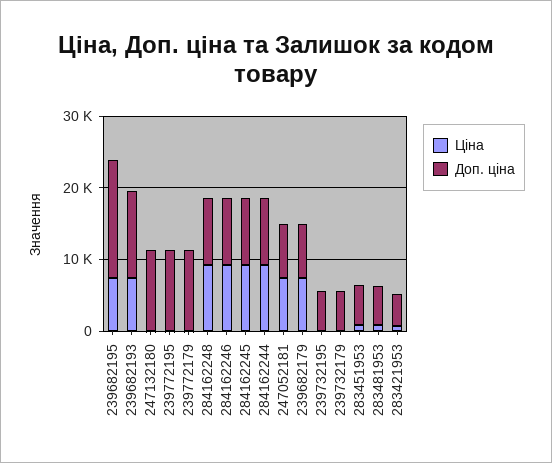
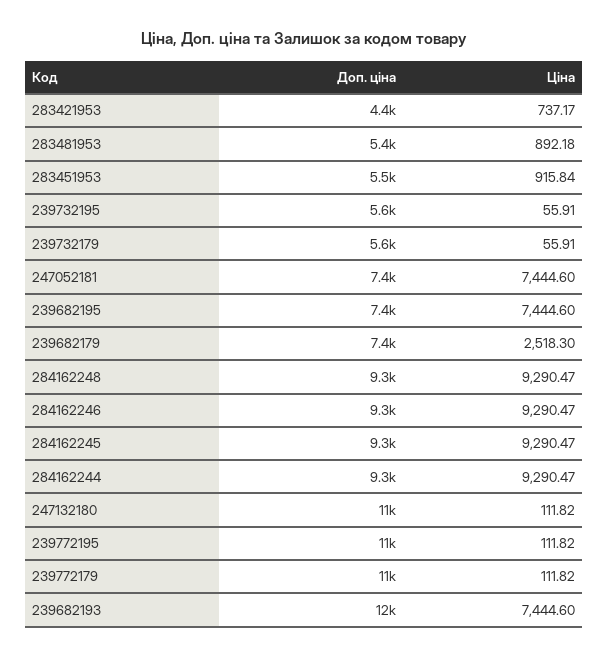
  {
    "Ціна": {
      "239682195": 7444.6,
      "239682193": 7444.6,
      "247132180": 111.82,
      "239772195": 111.82,
      "239772179": 111.82,
      "284162248": 9290.47,
      "284162246": 9290.47,
      "284162245": 9290.47,
      "284162244": 9290.47,
      "247052181": 7444.6,
-     "239682179": 8000,
+     "239682179": 2518.3,
      "239732195": 55.91,
      "239732179": 55.91,
      "283451953": 915.84,
      "283481953": 892.18,
      "283421953": 737.17
    },
    "Доп. ціна": {
-     "239682195": 16000,
+     "239682195": 7400,
      "239682193": 12000,
      "247132180": 11000,
      "239772195": 11000,
      "239772179": 11000,
      "284162248": 9300,
      "284162246": 9300,
      "284162245": 9300,
      "284162244": 9300,
      "247052181": 7400,
      "239682179": 7400,
      "239732195": 5600,
      "239732179": 5600,
      "283451953": 5500,
      "283481953": 5400,
      "283421953": 4400
    }
  }

